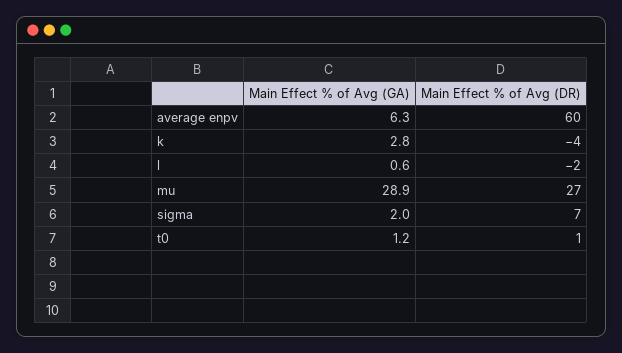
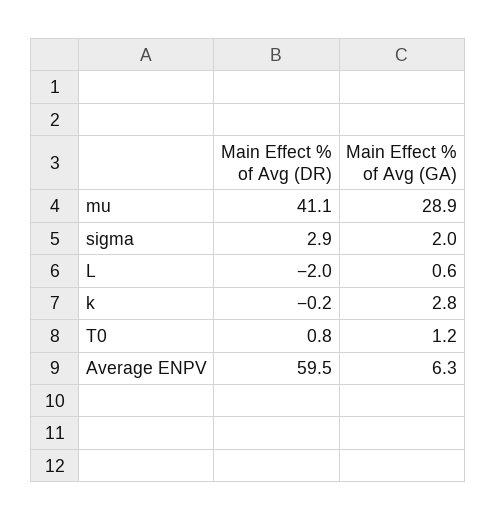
  {
    "Main Effect % of Avg (GA)": {
      "average enpv": 6.3,
      "k": 2.8,
      "l": 0.6,
      "mu": 28.9,
      "sigma": 2,
      "t0": 1.2
    },
    "Main Effect % of Avg (DR)": {
      "average enpv": 59.5,
-     "k": -4,
+     "k": -0.2,
      "l": -2,
-     "mu": 27,
+     "mu": 41.1,
-     "sigma": 7,
+     "sigma": 2.9,
      "t0": 0.8
    }
  }

